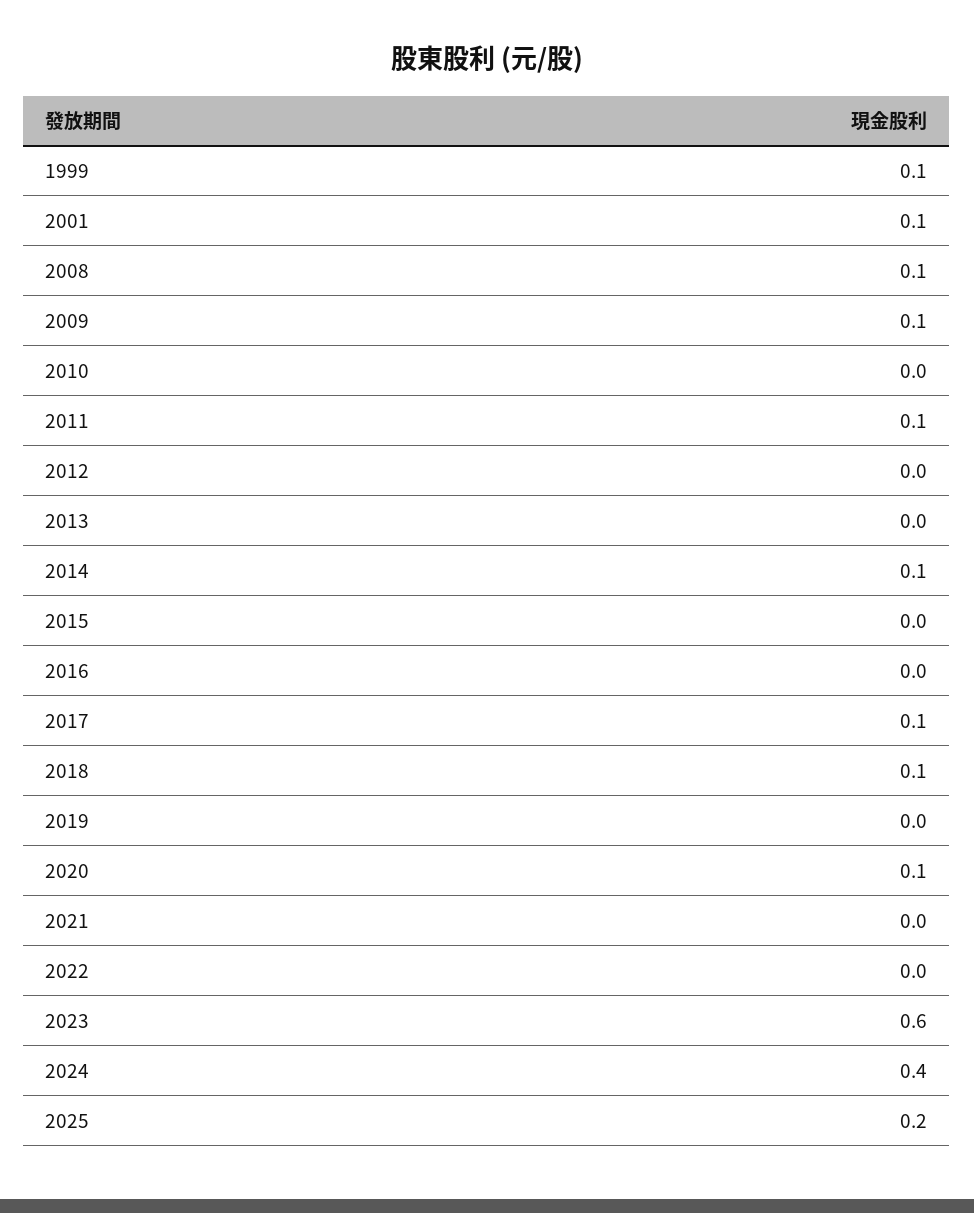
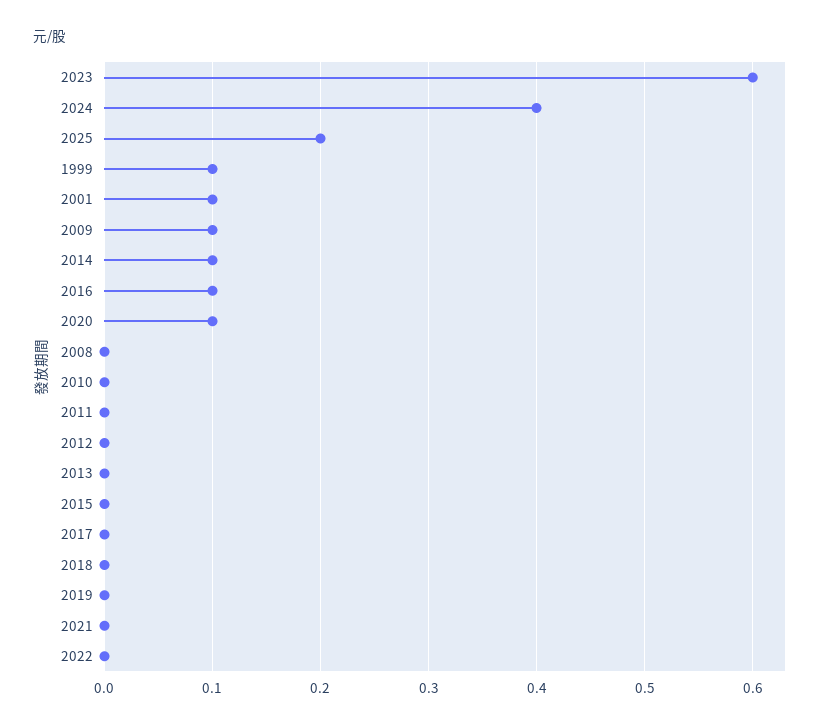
  {
    "1999": 0.1,
    "2001": 0.1,
-   "2008": 0.1,
+   "2008": 0,
    "2009": 0.1,
    "2010": 0,
-   "2011": 0.1,
+   "2011": 0,
    "2012": 0,
    "2013": 0,
    "2014": 0.1,
    "2015": 0,
-   "2016": 0,
+   "2016": 0.1,
-   "2017": 0.1,
+   "2017": 0,
-   "2018": 0.1,
+   "2018": 0,
    "2019": 0,
    "2020": 0.1,
    "2021": 0,
    "2022": 0,
    "2023": 0.6,
    "2024": 0.4,
    "2025": 0.2
  }

